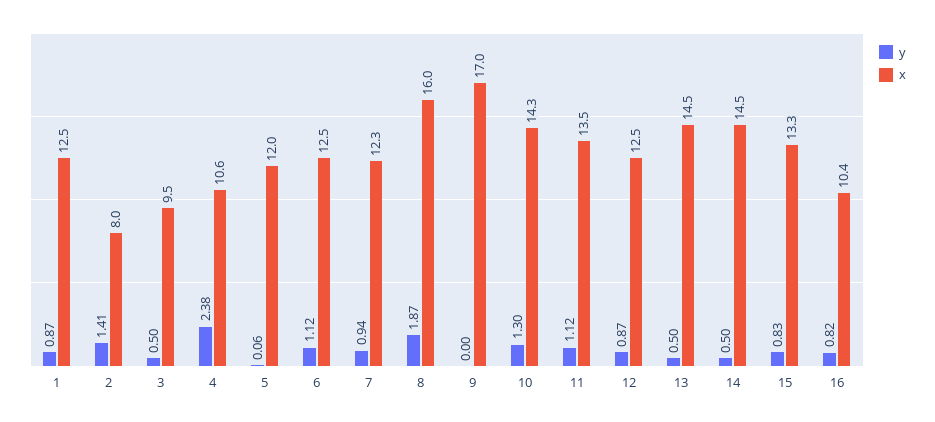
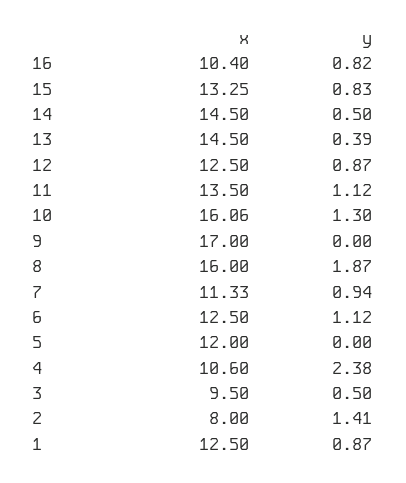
  {
    "y": {
      "1": 0.87,
      "2": 1.41,
      "3": 0.5,
      "4": 2.38,
-     "5": 0.06,
+     "5": 0,
      "6": 1.12,
      "7": 0.94,
      "8": 1.87,
      "9": 0,
      "10": 1.3,
      "11": 1.12,
      "12": 0.87,
-     "13": 0.5,
+     "13": 0.39,
      "14": 0.5,
      "15": 0.83,
      "16": 0.82
    },
    "x": {
      "1": 12.5,
      "2": 8,
      "3": 9.5,
      "4": 10.6,
      "5": 12,
      "6": 12.5,
-     "7": 12.3,
+     "7": 11.33,
      "8": 16,
      "9": 17,
-     "10": 14.3,
+     "10": 16.06,
      "11": 13.5,
      "12": 12.5,
      "13": 14.5,
      "14": 14.5,
      "15": 13.25,
      "16": 10.4
    }
  }

